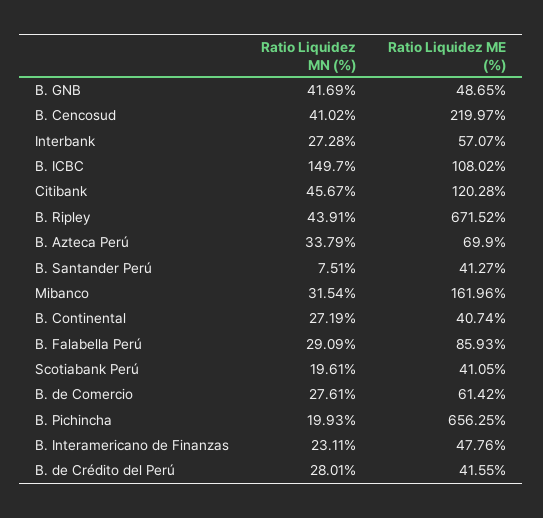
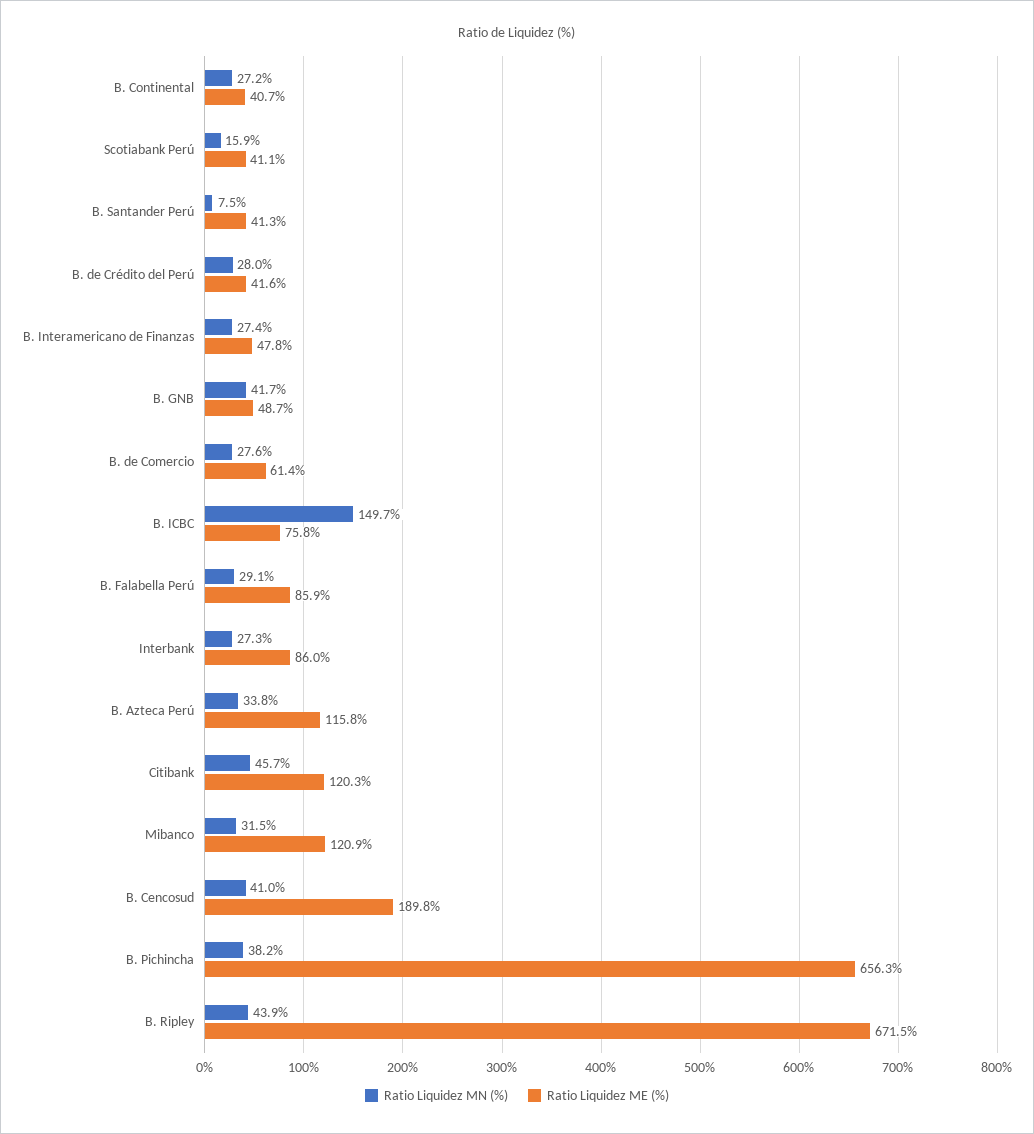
  {
    "Ratio Liquidez MN (%)": {
      "B. GNB": 41.69,
      "B. Cencosud": 41.02,
      "Interbank": 27.28,
      "B. ICBC": 149.7,
      "Citibank": 45.67,
      "B. Ripley": 43.91,
      "B. Azteca Perú": 33.79,
      "B. Santander Perú": 7.51,
      "Mibanco": 31.54,
      "B. Continental": 27.19,
      "B. Falabella Perú": 29.09,
-     "Scotiabank Perú": 19.61,
+     "Scotiabank Perú": 15.9,
      "B. de Comercio": 27.61,
-     "B. Pichincha": 19.93,
+     "B. Pichincha": 38.2,
-     "B. Interamericano de Finanzas": 23.11,
+     "B. Interamericano de Finanzas": 27.4,
      "B. de Crédito del Perú": 28.01
    },
    "Ratio Liquidez ME (%)": {
      "B. GNB": 48.65,
-     "B. Cencosud": 219.97,
+     "B. Cencosud": 189.8,
-     "Interbank": 57.07,
+     "Interbank": 86,
-     "B. ICBC": 108.02,
+     "B. ICBC": 75.8,
      "Citibank": 120.28,
      "B. Ripley": 671.52,
-     "B. Azteca Perú": 69.9,
+     "B. Azteca Perú": 115.8,
      "B. Santander Perú": 41.27,
-     "Mibanco": 161.96,
+     "Mibanco": 120.9,
      "B. Continental": 40.74,
      "B. Falabella Perú": 85.93,
      "Scotiabank Perú": 41.05,
      "B. de Comercio": 61.42,
      "B. Pichincha": 656.25,
      "B. Interamericano de Finanzas": 47.76,
      "B. de Crédito del Perú": 41.55
    }
  }

